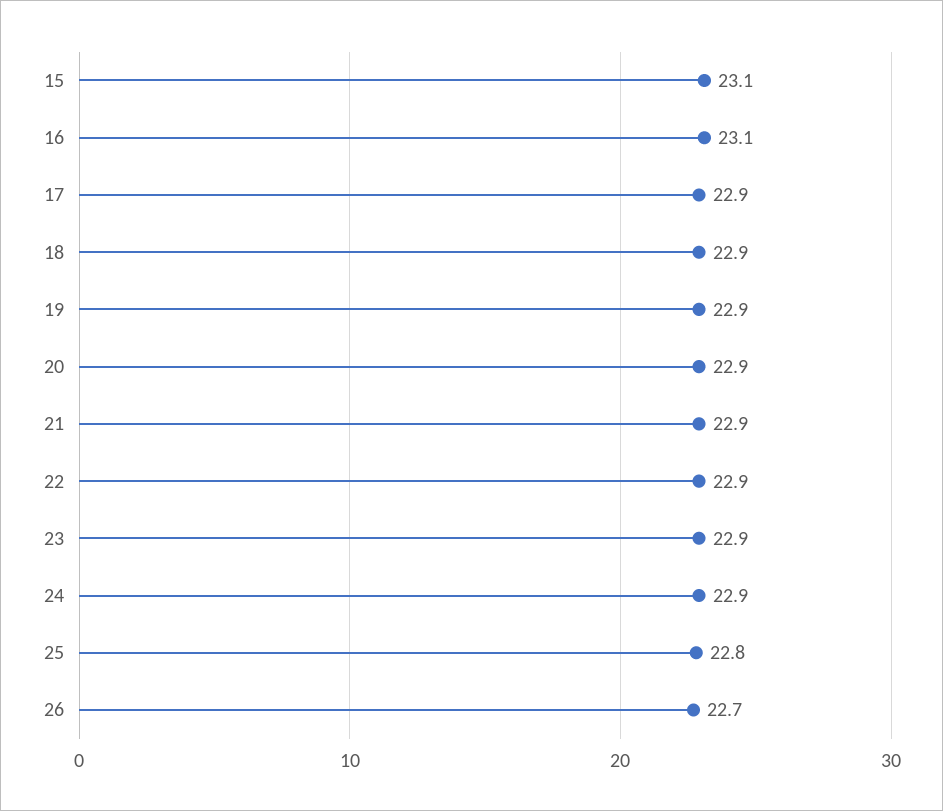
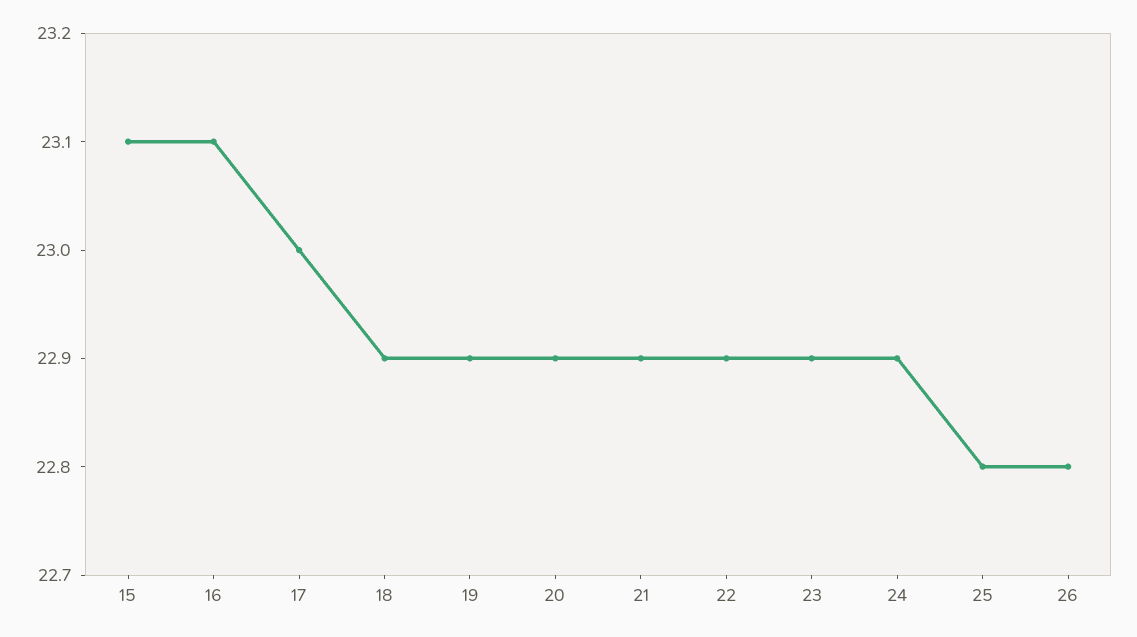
  {
    "15": 23.1,
    "16": 23.1,
-   "17": 22.9,
+   "17": 23,
    "18": 22.9,
    "19": 22.9,
    "20": 22.9,
    "21": 22.9,
    "22": 22.9,
    "23": 22.9,
    "24": 22.9,
    "25": 22.8,
-   "26": 22.7
+   "26": 22.8
  }

